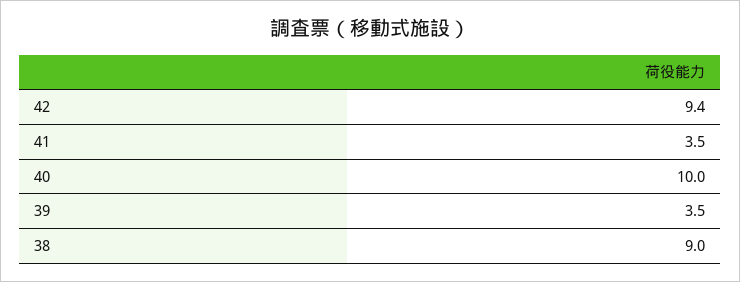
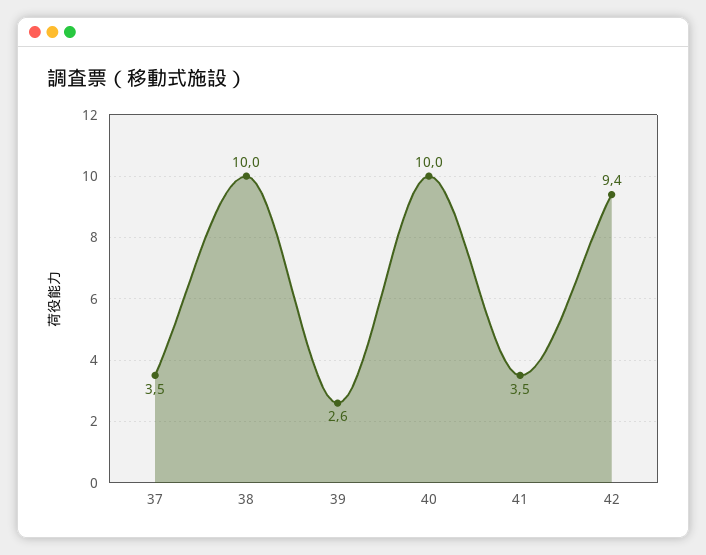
  {
    "42": 9.4,
    "41": 3.5,
    "40": 10,
-   "39": 3.5,
+   "39": 2.6,
-   "38": 9
+   "38": 10,
+   "37": 3.5
  }

